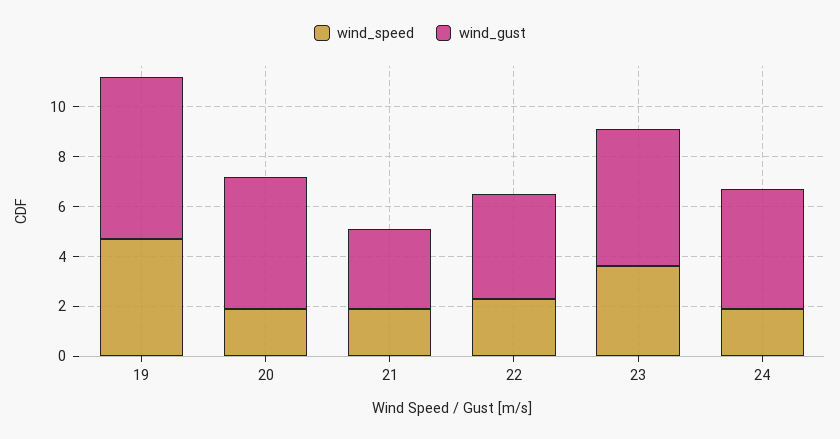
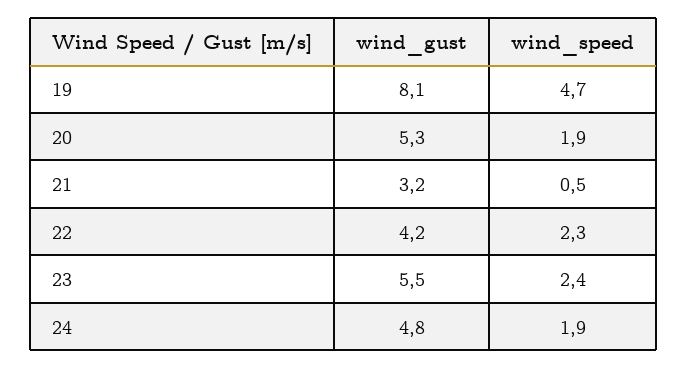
  {
    "wind_speed": {
      "19": 4.7,
      "20": 1.9,
-     "21": 2,
+     "21": 0.5,
      "22": 2.3,
-     "23": 3.5,
+     "23": 2.4,
      "24": 1.9
    },
    "wind_gust": {
-     "19": 6.5,
+     "19": 8.1,
      "20": 5.3,
      "21": 3.2,
      "22": 4.2,
      "23": 5.5,
      "24": 4.8
    }
  }

